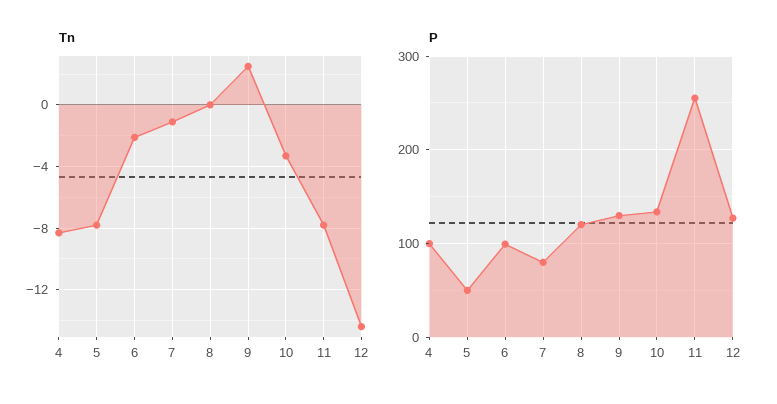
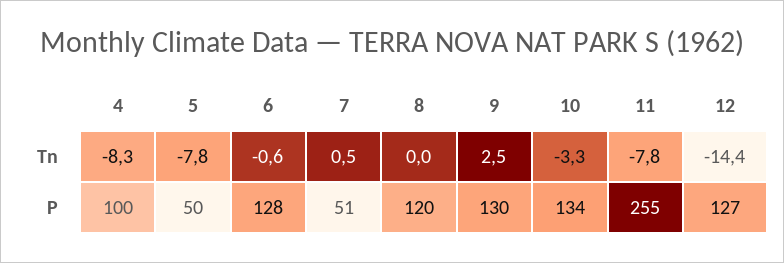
  {
    "Tn": {
      "4": -8.3,
      "5": -7.8,
-     "6": -2,
+     "6": -0.6,
-     "7": -1,
+     "7": 0.5,
      "8": 0,
      "9": 2.5,
      "10": -3.3,
      "11": -7.8,
      "12": -14.4
    },
    "P": {
      "4": 100,
      "5": 50,
-     "6": 100,
+     "6": 128,
-     "7": 80,
+     "7": 51,
      "8": 120,
      "9": 130,
      "10": 134,
      "11": 255,
      "12": 127
    }
  }

